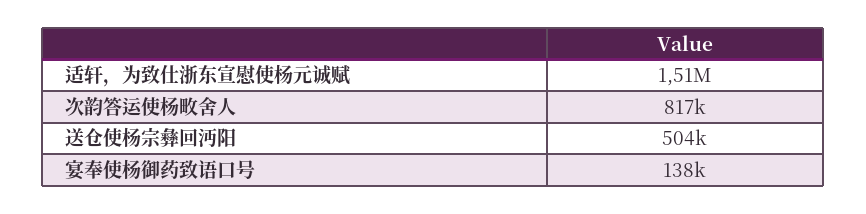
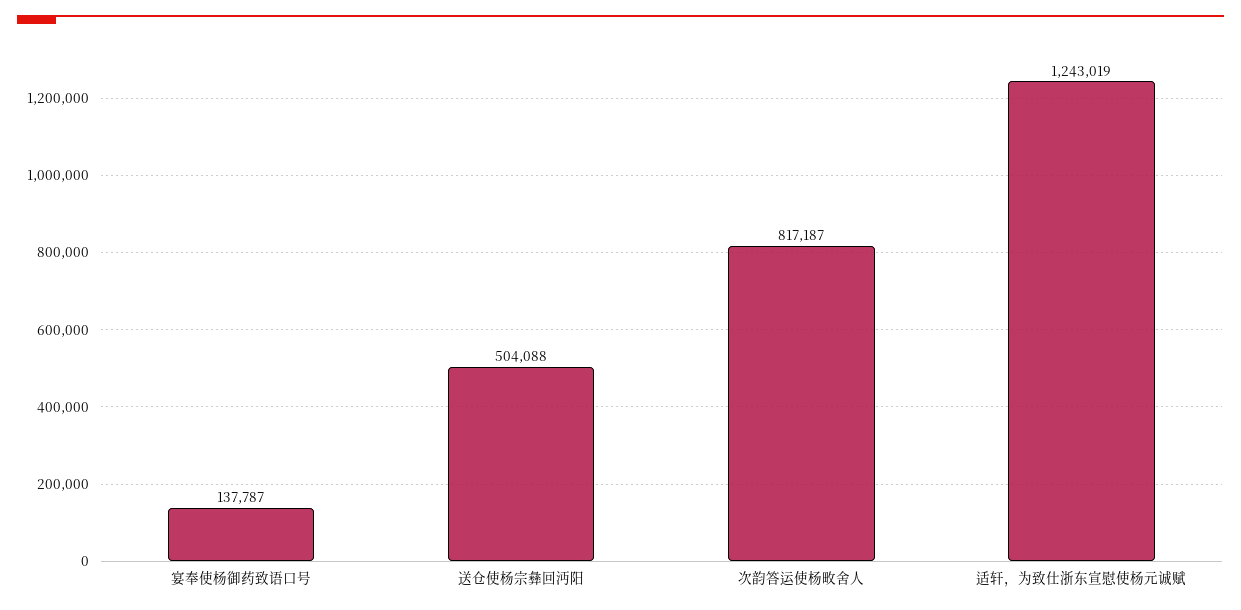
  {
-   "适轩，为致仕浙东宣慰使杨元诚赋": 1510000,
+   "适轩，为致仕浙东宣慰使杨元诚赋": 1243019,
    "次韵答运使杨畋舍人": 817187,
    "送仓使杨宗彝回沔阳": 504088,
    "宴奉使杨御药致语口号": 137787
  }

